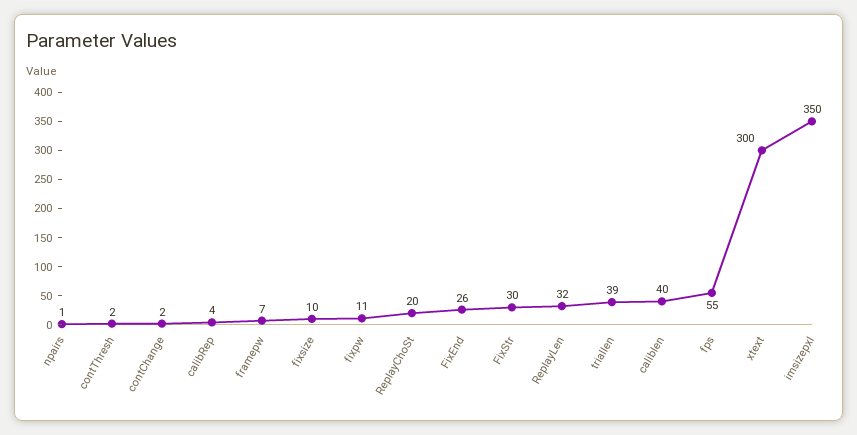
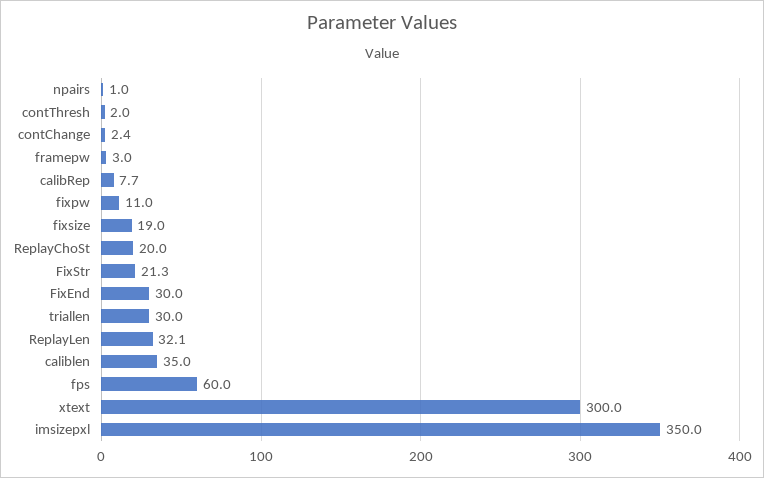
  {
    "npairs": 1,
    "contThresh": 2,
    "contChange": 2.4,
-   "calibRep": 4,
+   "calibRep": 7.7,
-   "framepw": 7,
+   "framepw": 3,
-   "fixsize": 10,
+   "fixsize": 19,
    "fixpw": 11,
    "ReplayChoSt": 20,
-   "FixEnd": 26,
+   "FixEnd": 30,
-   "FixStr": 30,
+   "FixStr": 21.3,
    "ReplayLen": 32.1,
-   "triallen": 39,
+   "triallen": 30,
-   "caliblen": 40,
+   "caliblen": 35,
-   "fps": 55,
+   "fps": 60,
    "xtext": 300,
    "imsizepxl": 350
  }

